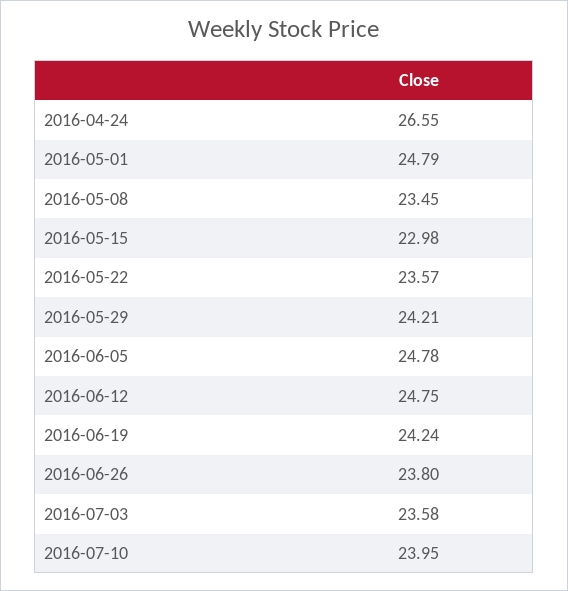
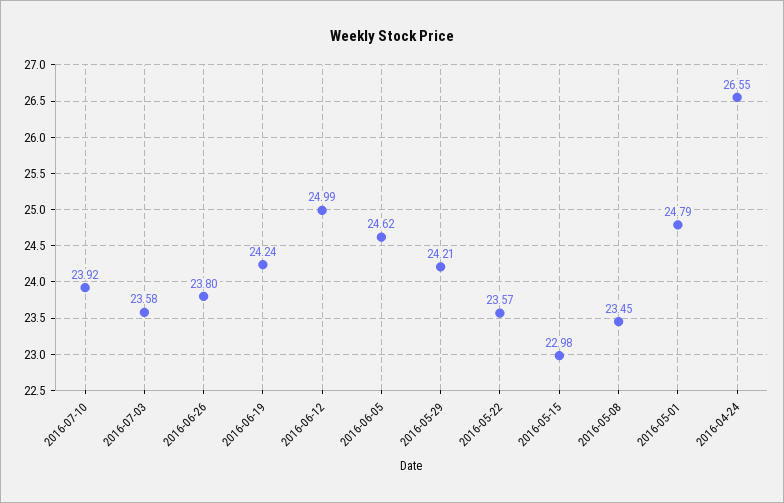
  {
    "2016-04-24": 26.55,
    "2016-05-01": 24.79,
    "2016-05-08": 23.45,
    "2016-05-15": 22.98,
    "2016-05-22": 23.57,
    "2016-05-29": 24.21,
-   "2016-06-05": 24.78,
+   "2016-06-05": 24.62,
-   "2016-06-12": 24.75,
+   "2016-06-12": 24.99,
    "2016-06-19": 24.24,
    "2016-06-26": 23.8,
    "2016-07-03": 23.58,
-   "2016-07-10": 23.95
+   "2016-07-10": 23.92
  }

